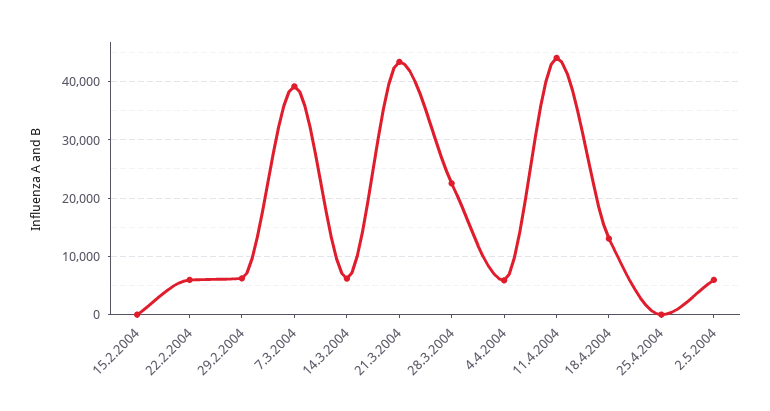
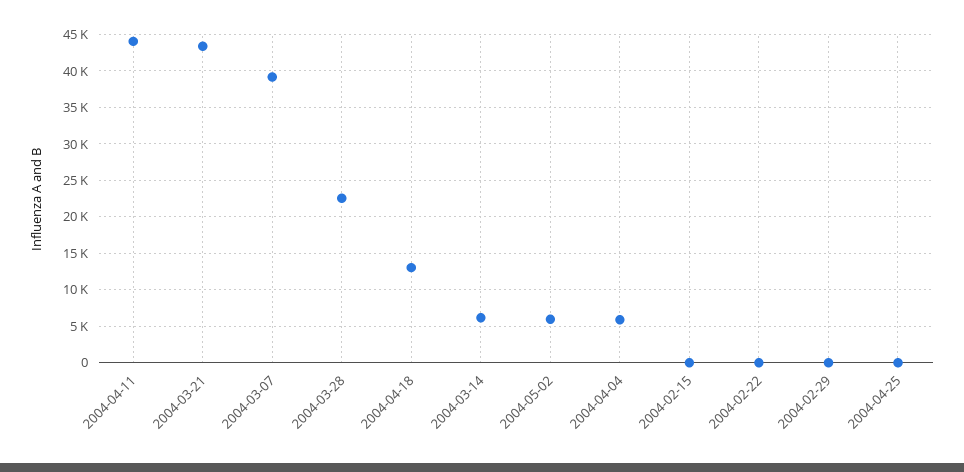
  {
    "15.2.2004": 0,
-   "22.2.2004": 6000,
+   "22.2.2004": 0,
-   "29.2.2004": 6000,
+   "29.2.2004": 0,
    "7.3.2004": 39000,
    "14.3.2004": 6000,
    "21.3.2004": 43000,
    "28.3.2004": 23000,
    "4.4.2004": 6000,
    "11.4.2004": 44000,
    "18.4.2004": 13000,
    "25.4.2004": 0,
    "2.5.2004": 6000
  }

